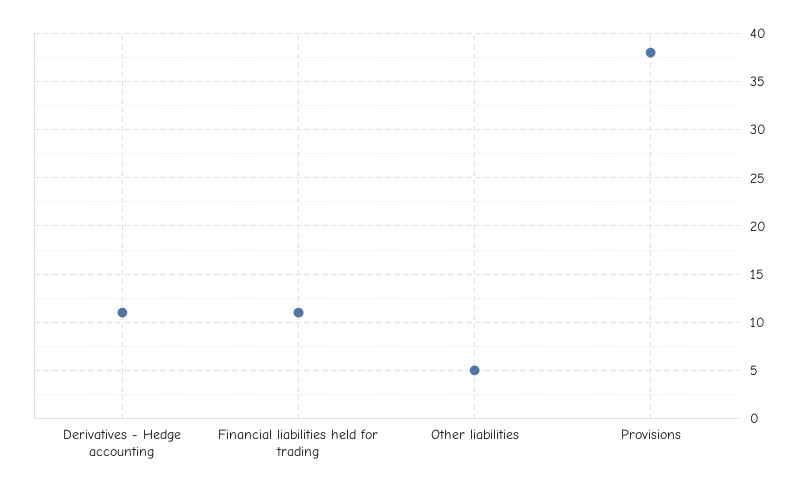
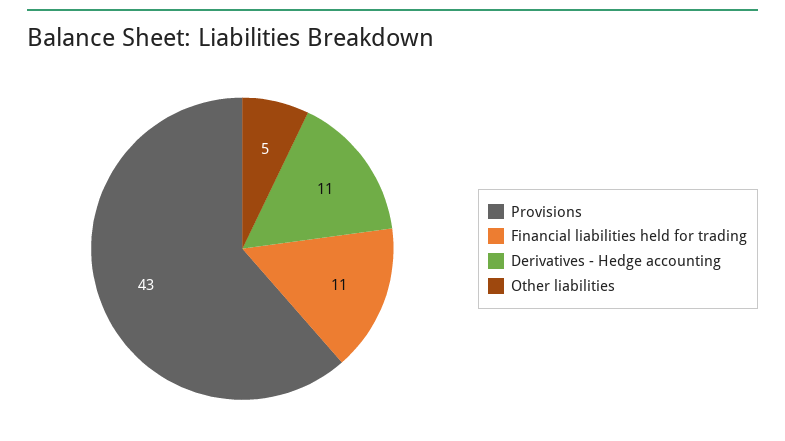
  {
    "Derivatives - Hedge accounting": 11,
    "Financial liabilities held for trading": 11,
    "Other liabilities": 5,
-   "Provisions": 38
+   "Provisions": 43
  }

